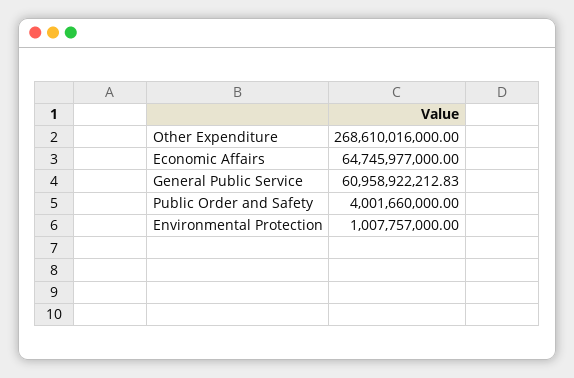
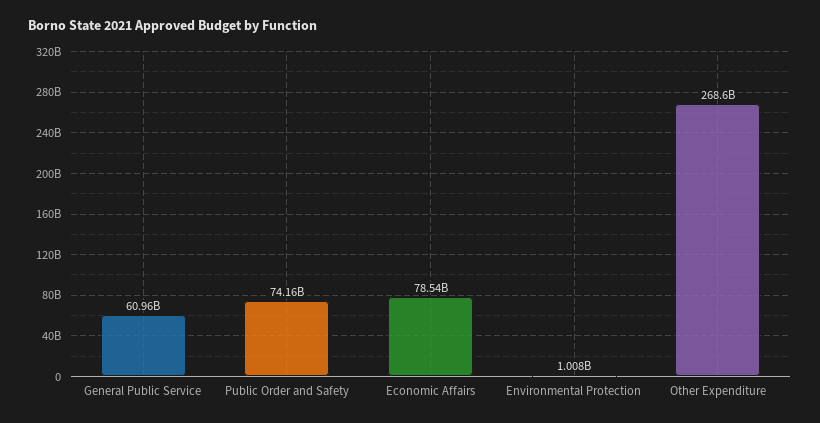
  {
    "Other Expenditure": 268610016000,
-   "Economic Affairs": 64745977000,
+   "Economic Affairs": 78540000000,
    "General Public Service": 60958922212.83,
-   "Public Order and Safety": 4001660000,
+   "Public Order and Safety": 74160000000,
    "Environmental Protection": 1007757000
  }

